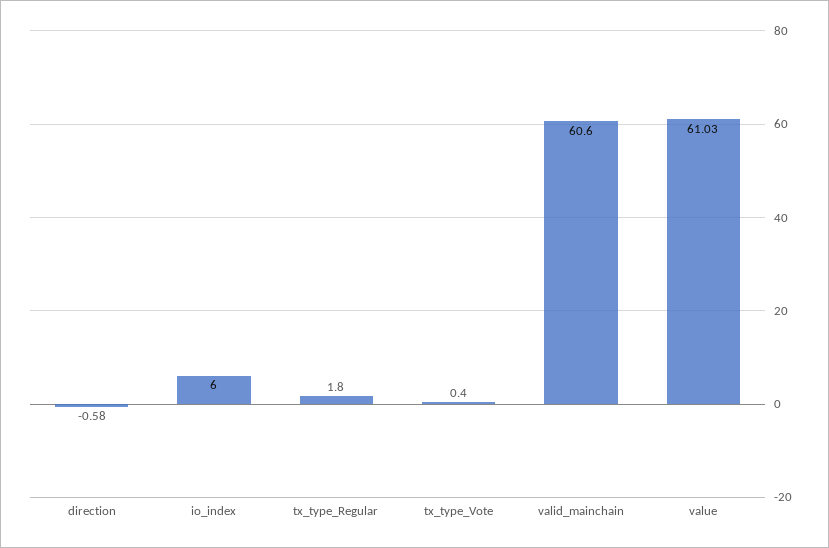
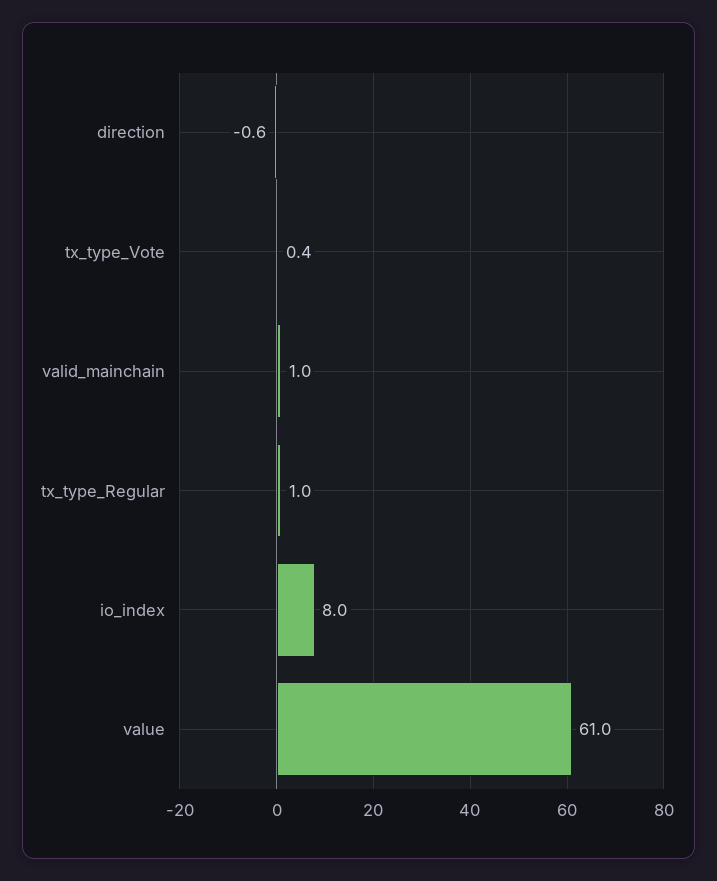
  {
    "direction": -0.58,
-   "io_index": 6,
+   "io_index": 8,
-   "tx_type_Regular": 1.8,
+   "tx_type_Regular": 1,
    "tx_type_Vote": 0.4,
-   "valid_mainchain": 60.6,
+   "valid_mainchain": 1,
    "value": 61.03
  }

